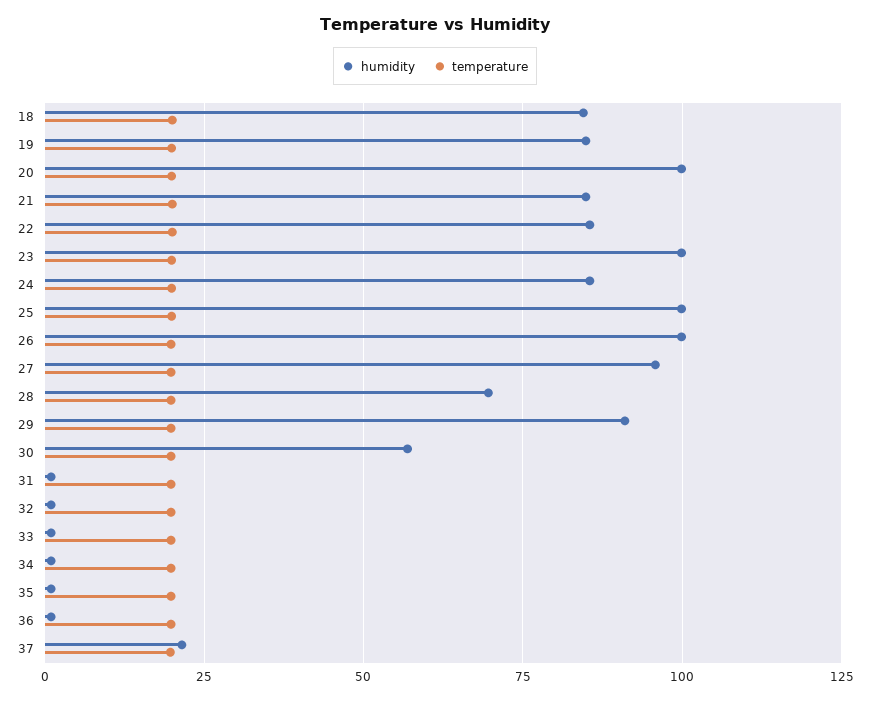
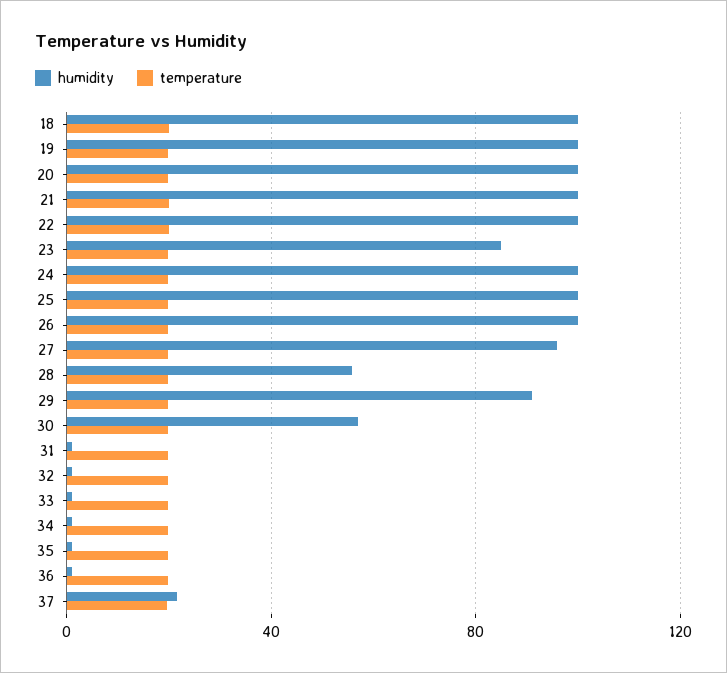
  {
    "humidity": {
-     "18": 85,
+     "18": 100,
-     "19": 85,
+     "19": 100,
      "20": 100,
-     "21": 85,
+     "21": 100,
-     "22": 85,
+     "22": 100,
-     "23": 100,
+     "23": 85,
-     "24": 85,
+     "24": 100,
      "25": 100,
      "26": 100,
      "27": 95,
-     "28": 70,
+     "28": 55,
      "29": 90,
      "30": 57.5,
      "31": 0,
      "32": 0,
      "33": 0,
      "34": 0,
      "35": 0,
      "36": 0,
      "37": 22.5
    },
    "temperature": {
      "18": 20,
      "19": 20,
      "20": 20,
      "21": 20,
      "22": 20,
      "23": 20,
      "24": 20,
      "25": 20,
      "26": 20,
      "27": 20,
      "28": 20,
      "29": 20,
      "30": 20,
      "31": 20,
      "32": 20,
      "33": 20,
      "34": 20,
      "35": 20,
      "36": 20,
      "37": 20
    }
  }

